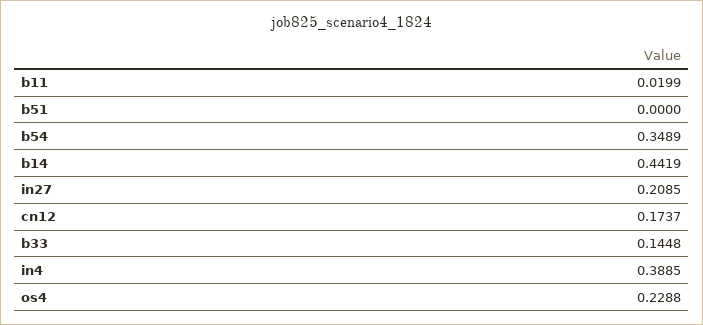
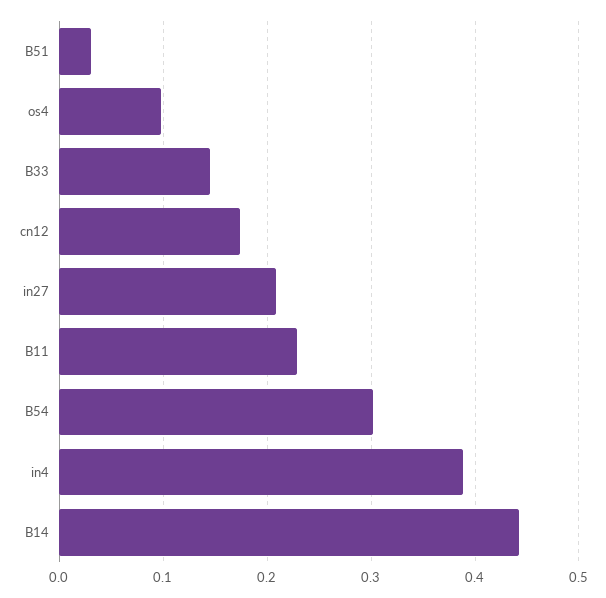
  {
-   "b11": 0.0199,
+   "b11": 0.23,
-   "b51": 0,
+   "b51": 0.03,
-   "b54": 0.3489,
+   "b54": 0.3,
    "b14": 0.4419,
    "in27": 0.2085,
    "cn12": 0.1737,
    "b33": 0.1448,
    "in4": 0.3885,
-   "os4": 0.2288
+   "os4": 0.1
  }

